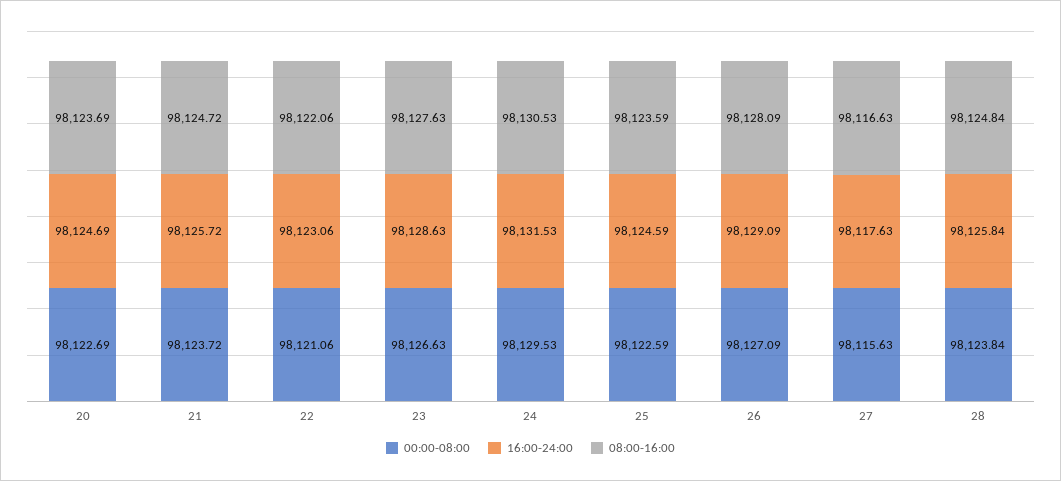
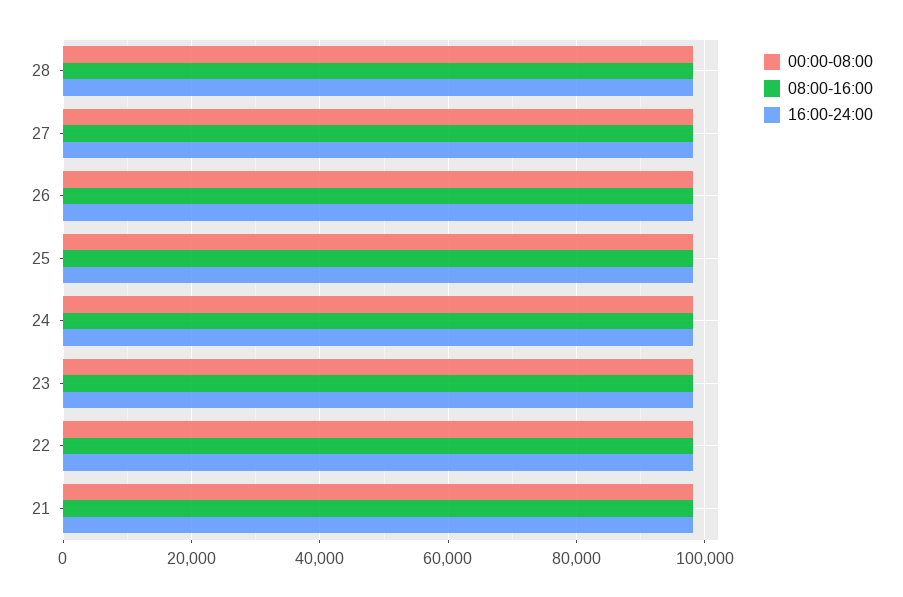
  {
    "00:00-08:00": {
-     "20": 98122.69,
      "21": 98123.72,
      "22": 98121.06,
      "23": 98126.63,
      "24": 98129.53,
      "25": 98122.59,
      "26": 98127.09,
      "27": 98115.63,
      "28": 98123.84
    },
    "16:00-24:00": {
-     "20": 98124.69,
      "21": 98125.72,
      "22": 98123.06,
      "23": 98128.63,
      "24": 98131.53,
      "25": 98124.59,
      "26": 98129.09,
      "27": 98117.63,
      "28": 98125.84
    },
    "08:00-16:00": {
-     "20": 98123.69,
      "21": 98124.72,
      "22": 98122.06,
      "23": 98127.63,
      "24": 98130.53,
      "25": 98123.59,
      "26": 98128.09,
      "27": 98116.63,
      "28": 98124.84
    }
  }

